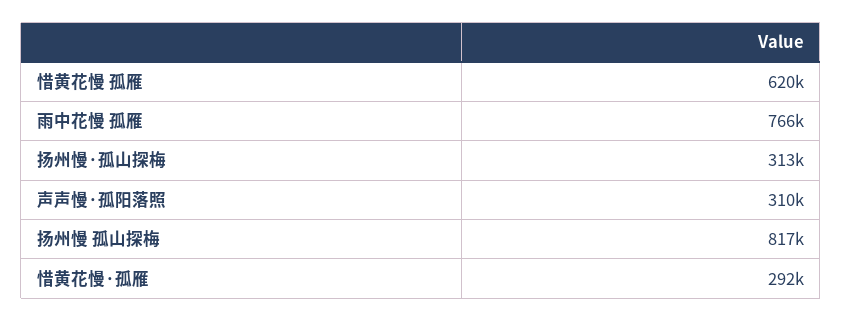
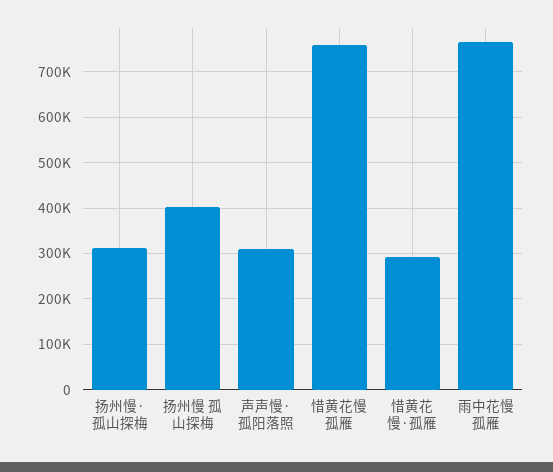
  {
-   "惜黄花慢 孤雁": 620000,
+   "惜黄花慢 孤雁": 760000,
    "雨中花慢 孤雁": 766000,
    "扬州慢·孤山探梅": 313000,
    "声声慢·孤阳落照": 310000,
-   "扬州慢 孤山探梅": 817000,
+   "扬州慢 孤山探梅": 400000,
    "惜黄花慢·孤雁": 292000
  }

